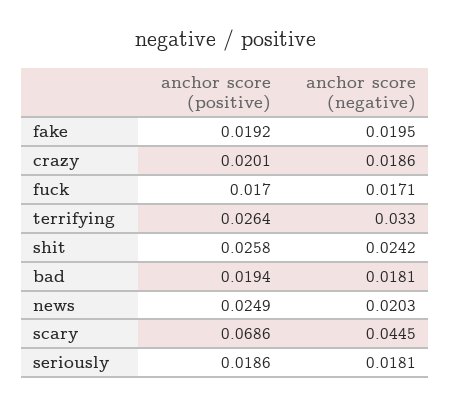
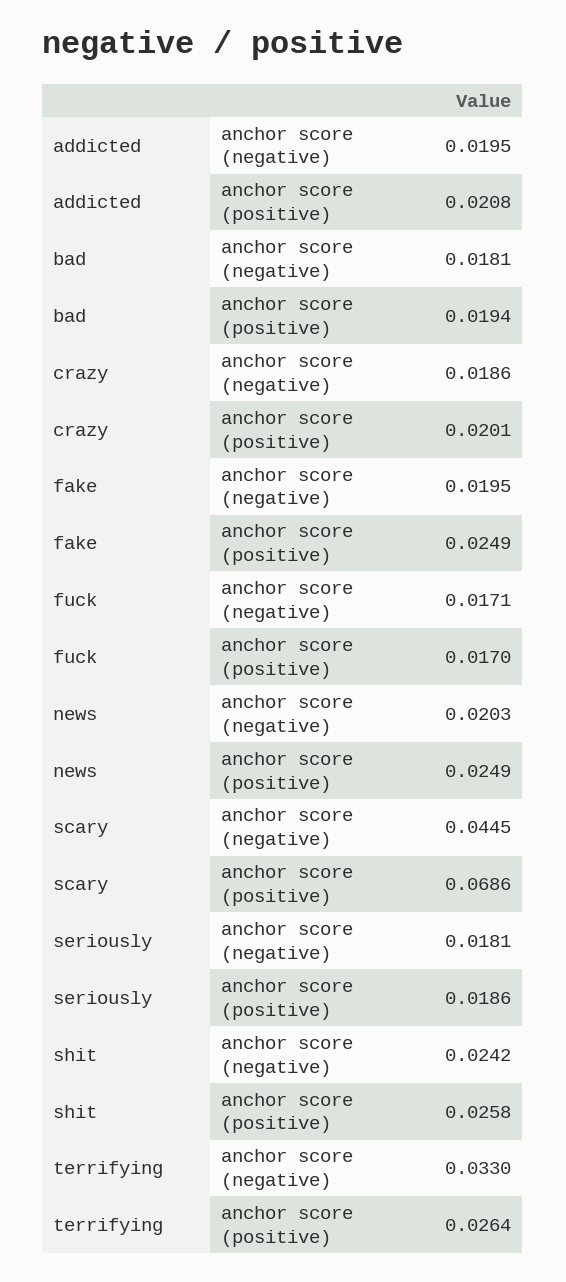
  {
    "anchor score (positive)": {
-     "fake": 0.0192,
+     "fake": 0.0249,
      "crazy": 0.0201,
      "fuck": 0.017,
      "terrifying": 0.0264,
      "shit": 0.0258,
      "bad": 0.0194,
      "news": 0.0249,
      "scary": 0.0686,
-     "seriously": 0.0186
+     "seriously": 0.0186,
+     "addicted": 0.0208
    },
    "anchor score (negative)": {
      "fake": 0.0195,
      "crazy": 0.0186,
      "fuck": 0.0171,
      "terrifying": 0.033,
      "shit": 0.0242,
      "bad": 0.0181,
      "news": 0.0203,
      "scary": 0.0445,
-     "seriously": 0.0181
+     "seriously": 0.0181,
+     "addicted": 0.0195
    }
  }

